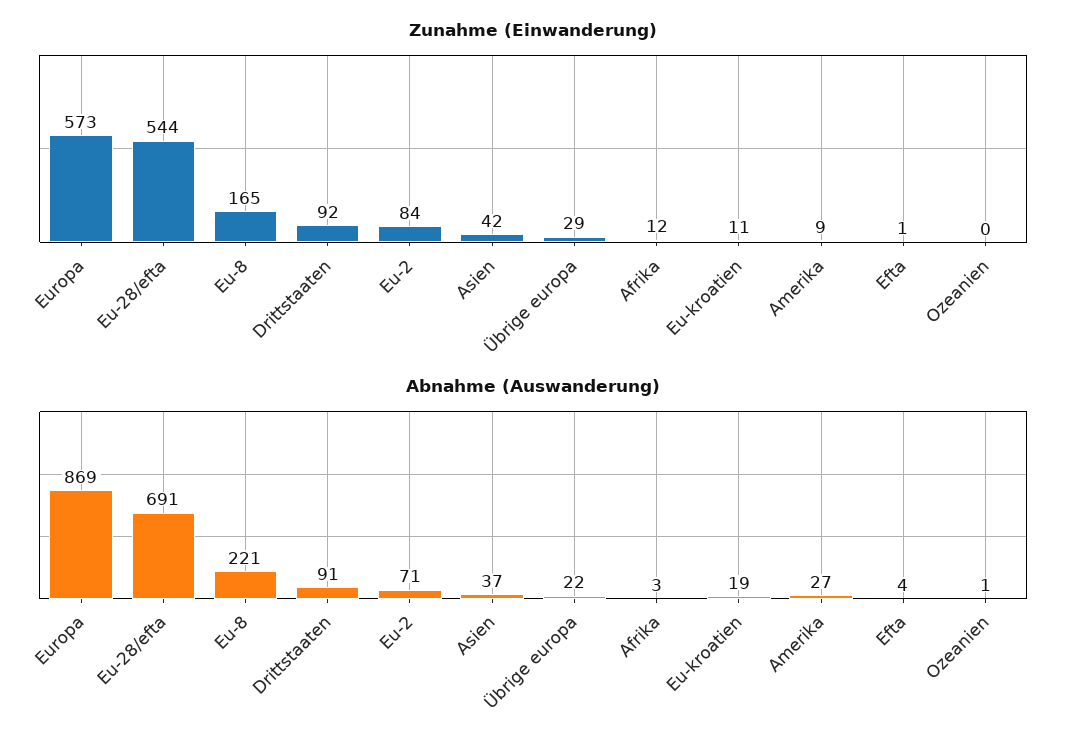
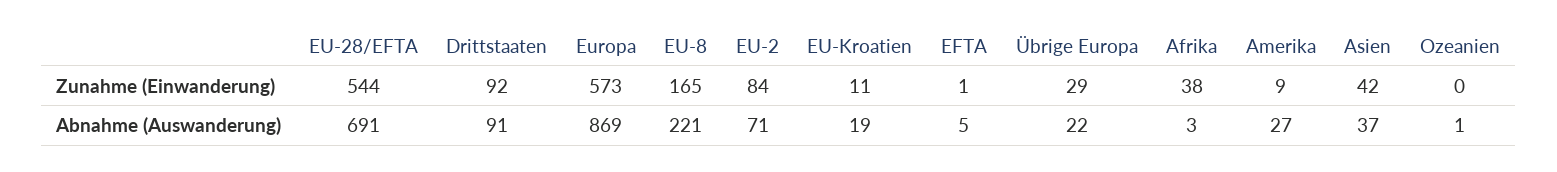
  {
    "Zunahme (Einwanderung)": {
      "Europa": 573,
      "Eu-28/efta": 544,
      "Eu-8": 165,
      "Drittstaaten": 92,
      "Eu-2": 84,
      "Asien": 42,
      "Übrige europa": 29,
-     "Afrika": 12,
+     "Afrika": 38,
      "Eu-kroatien": 11,
      "Amerika": 9,
      "Efta": 1,
      "Ozeanien": 0
    },
    "Abnahme (Auswanderung)": {
      "Europa": 869,
      "Eu-28/efta": 691,
      "Eu-8": 221,
      "Drittstaaten": 91,
      "Eu-2": 71,
      "Asien": 37,
      "Übrige europa": 22,
      "Afrika": 3,
      "Eu-kroatien": 19,
      "Amerika": 27,
-     "Efta": 4,
+     "Efta": 5,
      "Ozeanien": 1
    }
  }

